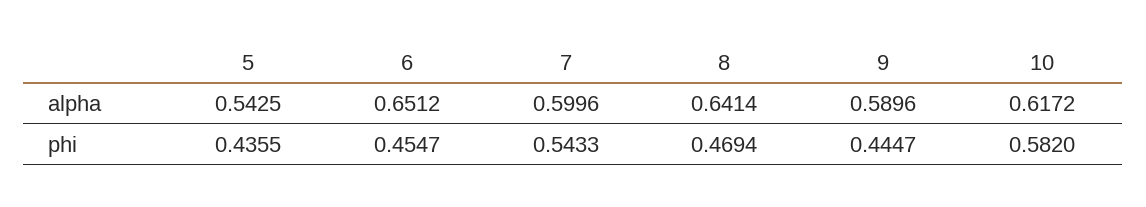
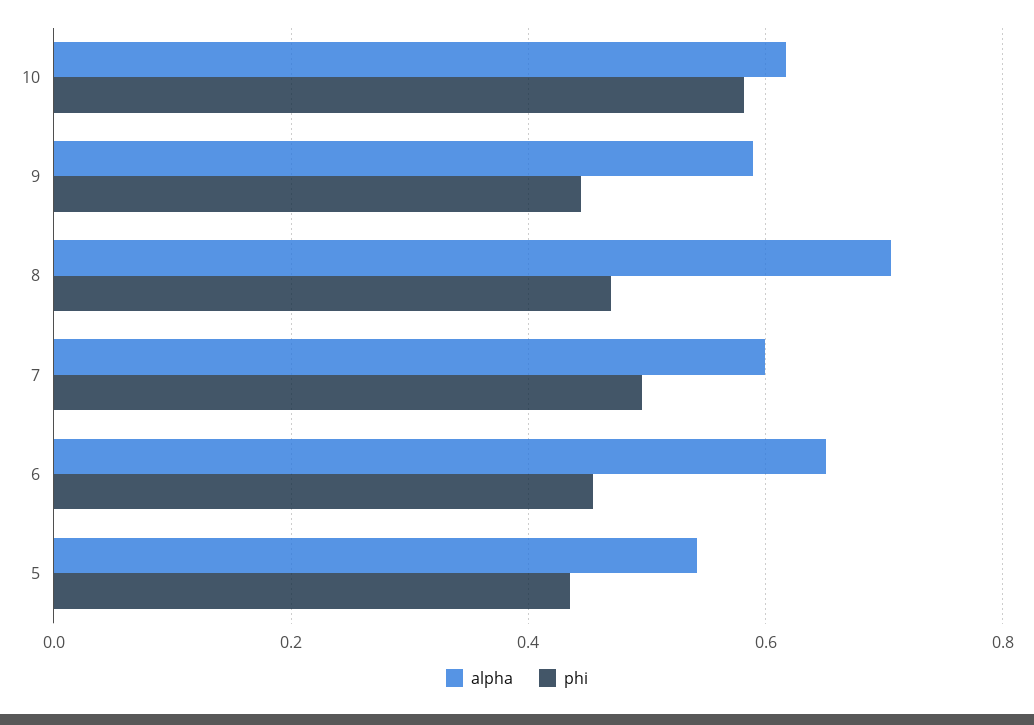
  {
    "alpha": {
      "5": 0.5425,
      "6": 0.6512,
      "7": 0.5996,
-     "8": 0.6414,
+     "8": 0.7,
      "9": 0.5896,
      "10": 0.6172
    },
    "phi": {
      "5": 0.4355,
      "6": 0.4547,
-     "7": 0.5433,
+     "7": 0.5,
      "8": 0.4694,
      "9": 0.4447,
      "10": 0.582
    }
  }

